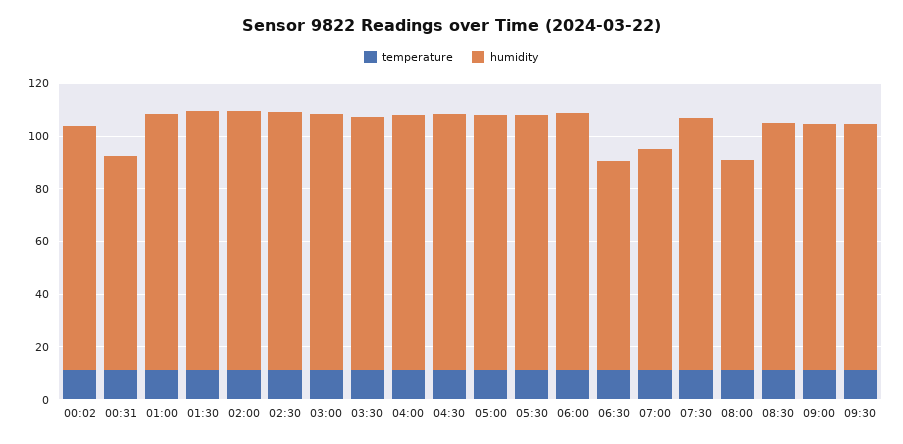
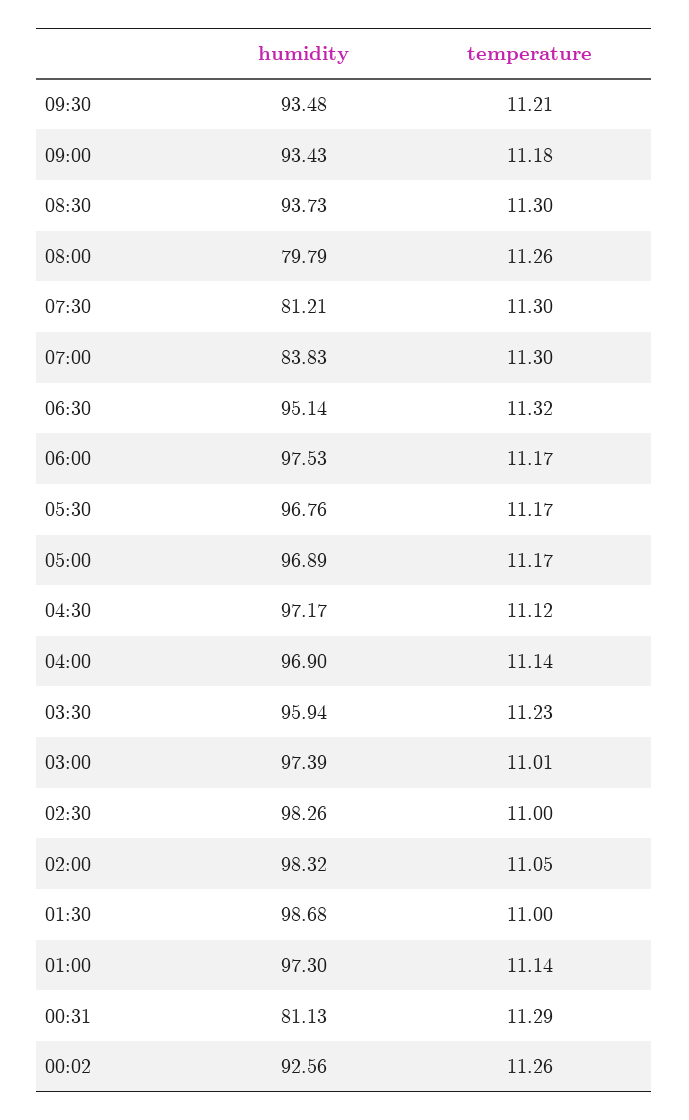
  {
    "temperature": {
      "00:02": 11.26,
      "00:31": 11.29,
      "01:00": 11.14,
      "01:30": 11,
      "02:00": 11.05,
      "02:30": 11,
      "03:00": 11.01,
      "03:30": 11.23,
      "04:00": 11.14,
      "04:30": 11.12,
      "05:00": 11.17,
      "05:30": 11.17,
      "06:00": 11.17,
      "06:30": 11.32,
      "07:00": 11.3,
      "07:30": 11.3,
      "08:00": 11.26,
      "08:30": 11.3,
      "09:00": 11.18,
      "09:30": 11.21
    },
    "humidity": {
      "00:02": 92.56,
      "00:31": 81.13,
      "01:00": 97.3,
      "01:30": 98.68,
      "02:00": 98.32,
      "02:30": 98.26,
      "03:00": 97.39,
      "03:30": 95.94,
      "04:00": 96.9,
      "04:30": 97.17,
      "05:00": 96.89,
      "05:30": 96.76,
      "06:00": 97.53,
-     "06:30": 80,
+     "06:30": 95.14,
      "07:00": 83.83,
-     "07:30": 95,
+     "07:30": 81.21,
      "08:00": 79.79,
      "08:30": 93.73,
      "09:00": 93.43,
      "09:30": 93.48
    }
  }

